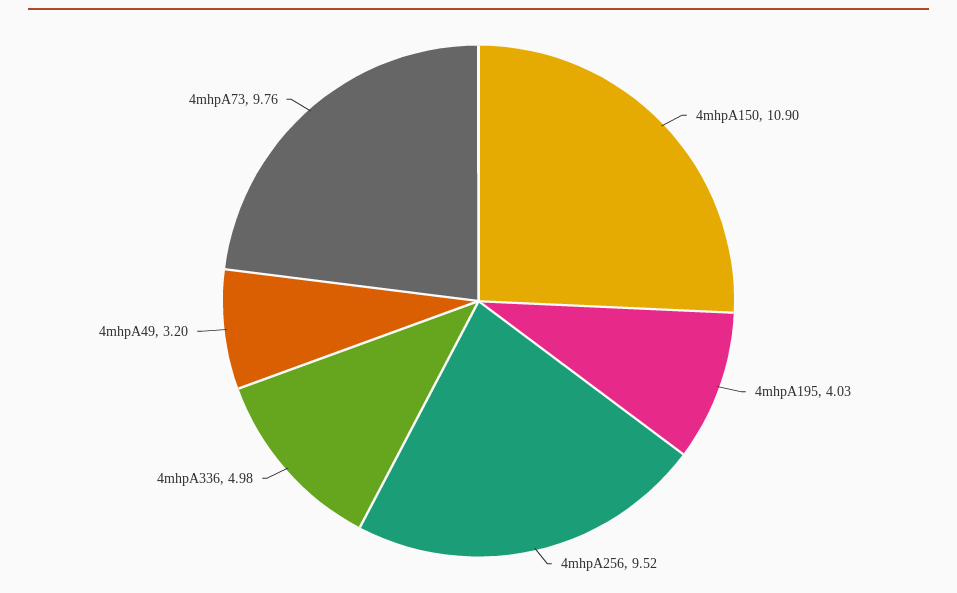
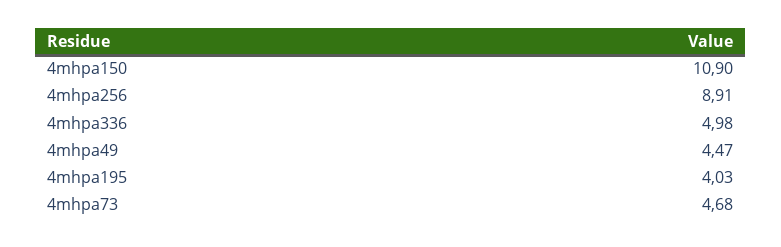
  {
    "4mhpA150": 10.9,
    "4mhpA195": 4.03,
-   "4mhpA256": 9.52,
+   "4mhpA256": 8.91,
    "4mhpA336": 4.98,
-   "4mhpA49": 3.2,
+   "4mhpA49": 4.47,
-   "4mhpA73": 9.76
+   "4mhpA73": 4.68
  }

